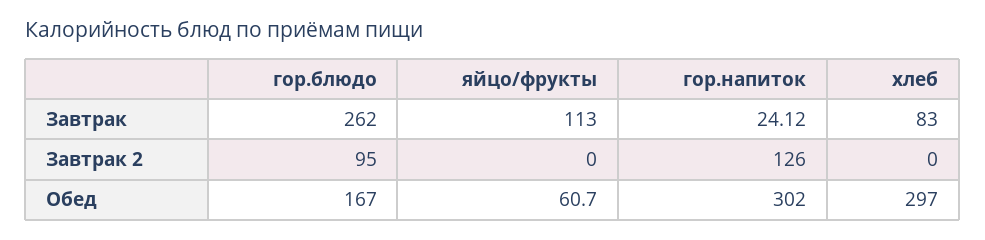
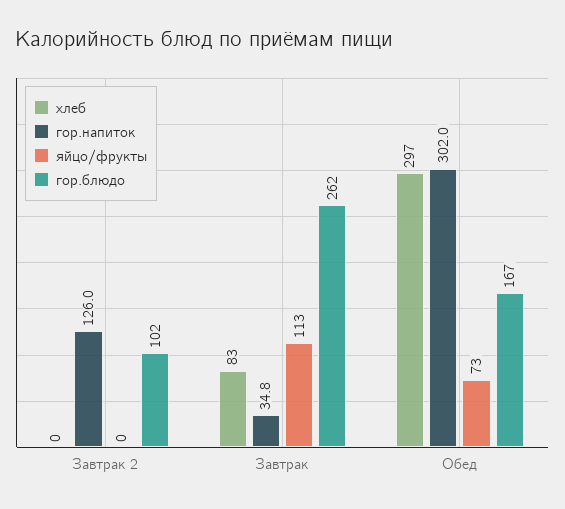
  {
    "гор.блюдо": {
      "Завтрак": 262,
-     "Завтрак 2": 95,
+     "Завтрак 2": 102,
      "Обед": 167
    },
    "яйцо/фрукты": {
      "Завтрак": 113,
      "Завтрак 2": 0,
-     "Обед": 60.7
+     "Обед": 73
    },
    "гор.напиток": {
-     "Завтрак": 24.12,
+     "Завтрак": 34.8,
      "Завтрак 2": 126,
      "Обед": 302
    },
    "хлеб": {
      "Завтрак": 83,
      "Завтрак 2": 0,
      "Обед": 297
    }
  }

